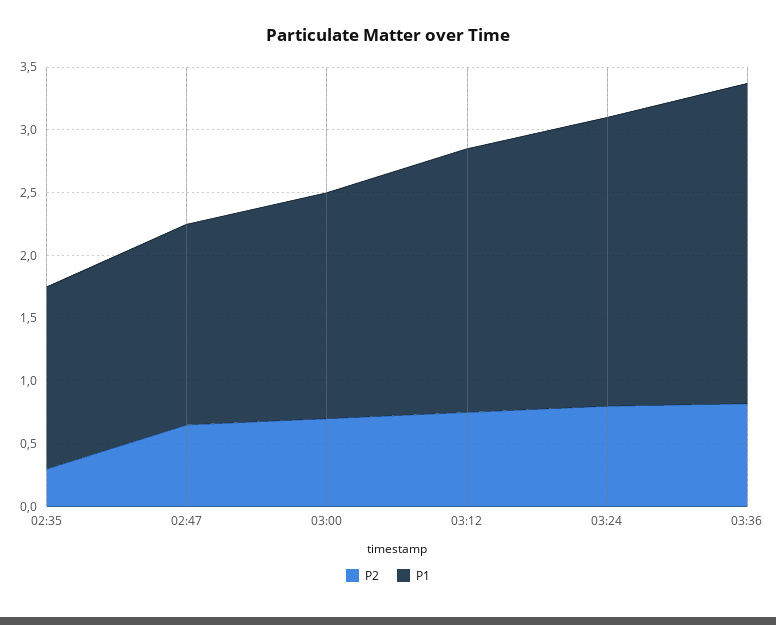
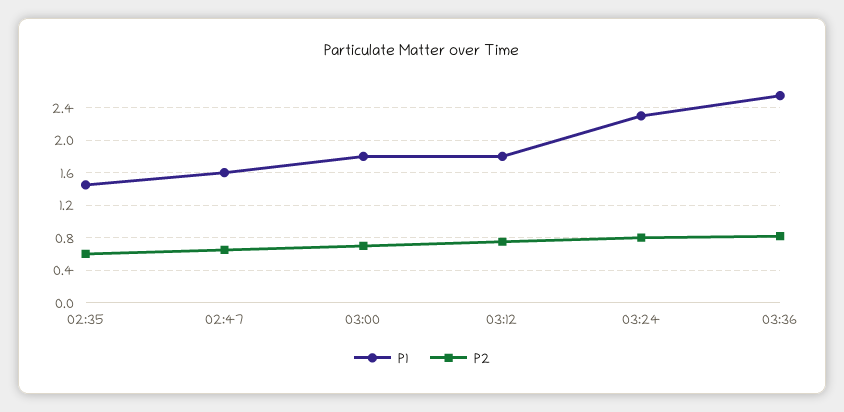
  {
    "P2": {
-     "02:35": 0.3,
+     "02:35": 0.6,
      "02:47": 0.7,
      "03:00": 0.7,
      "03:12": 0.8,
      "03:24": 0.8,
      "03:36": 0.8
    },
    "P1": {
      "02:35": 1.5,
      "02:47": 1.6,
      "03:00": 1.8,
-     "03:12": 2.1,
+     "03:12": 1.8,
      "03:24": 2.3,
      "03:36": 2.6
    }
  }

